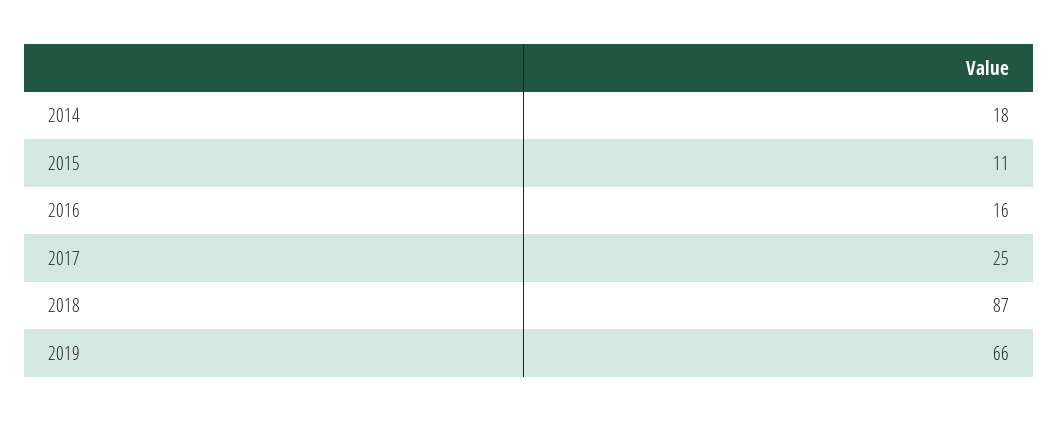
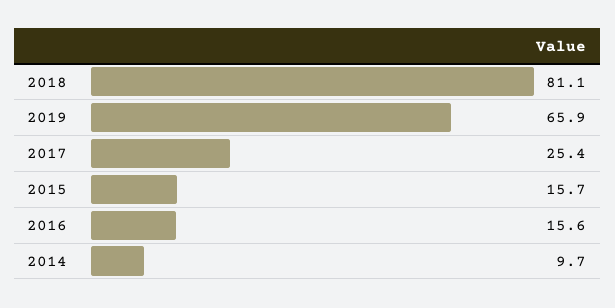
  {
-   "2014": 18,
+   "2014": 9.7,
-   "2015": 11,
+   "2015": 15.7,
    "2016": 15.6,
    "2017": 25.4,
-   "2018": 87,
+   "2018": 81.1,
    "2019": 65.9
  }

